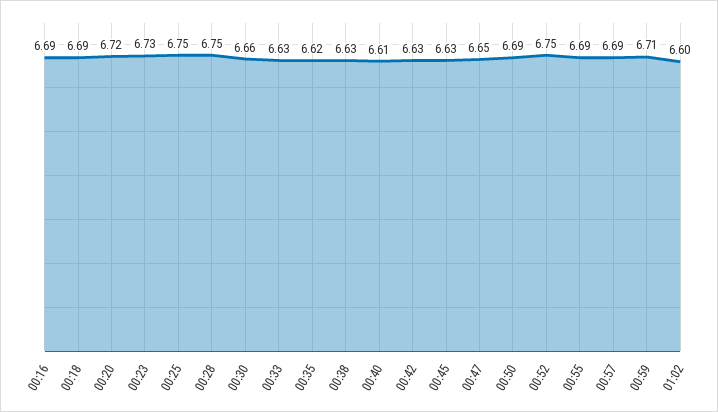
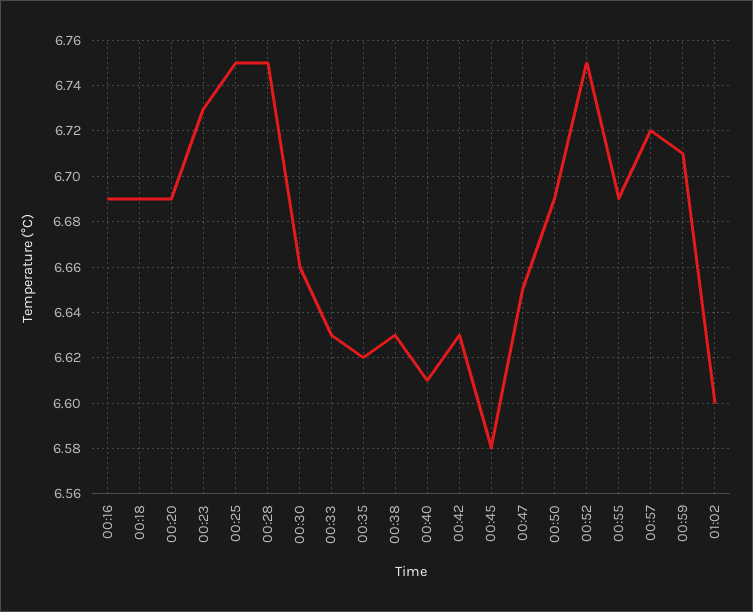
  {
    "00:16": 6.69,
    "00:18": 6.69,
-   "00:20": 6.72,
+   "00:20": 6.69,
    "00:23": 6.73,
    "00:25": 6.75,
    "00:28": 6.75,
    "00:30": 6.66,
    "00:33": 6.63,
    "00:35": 6.62,
    "00:38": 6.63,
    "00:40": 6.61,
    "00:42": 6.63,
-   "00:45": 6.63,
+   "00:45": 6.58,
    "00:47": 6.65,
    "00:50": 6.69,
    "00:52": 6.75,
    "00:55": 6.69,
-   "00:57": 6.69,
+   "00:57": 6.72,
    "00:59": 6.71,
    "01:02": 6.6
  }

